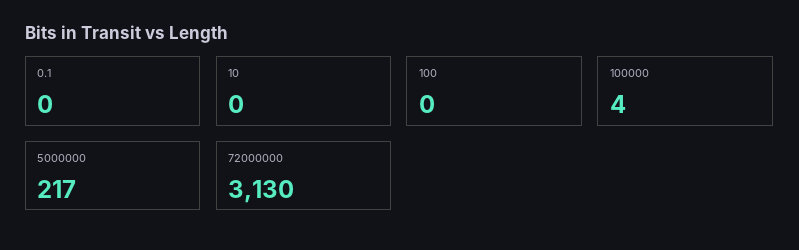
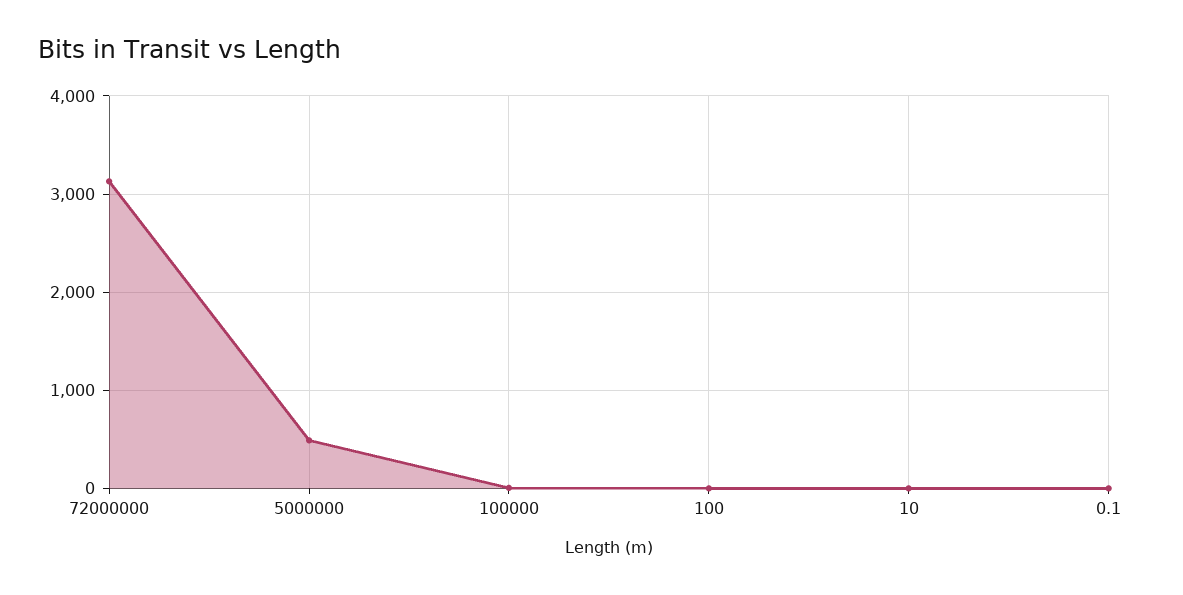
  {
    "0.1": 0,
    "10": 0,
    "100": 0,
    "100000": 4,
-   "5000000": 217,
+   "5000000": 500,
    "72000000": 3130
  }

